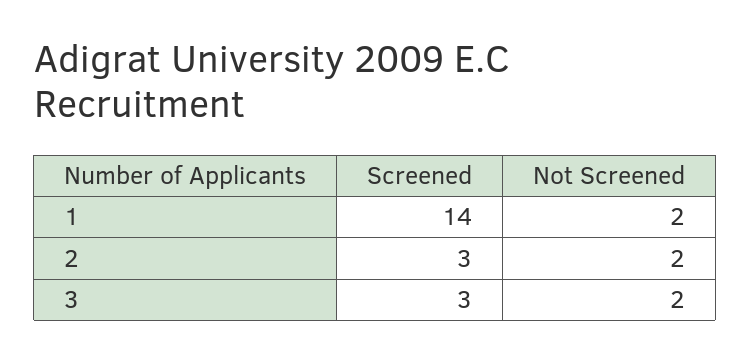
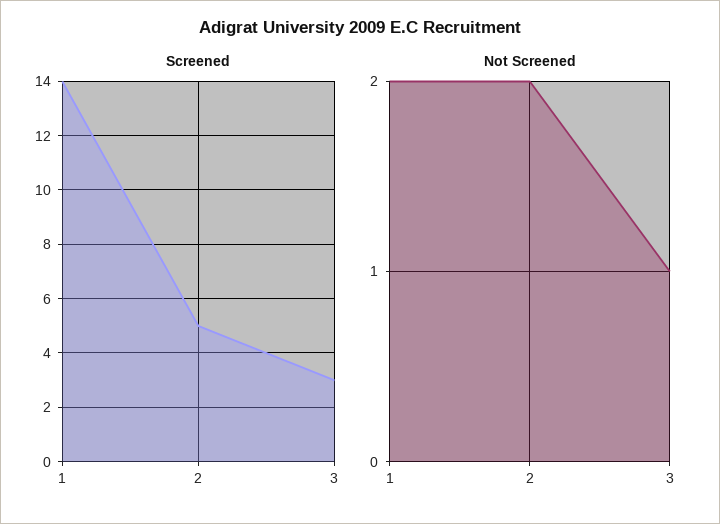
  {
    "Screened": {
      "1": 14,
-     "2": 3,
+     "2": 5,
      "3": 3
    },
    "Not Screened": {
      "1": 2,
      "2": 2,
-     "3": 2
+     "3": 1
    }
  }

